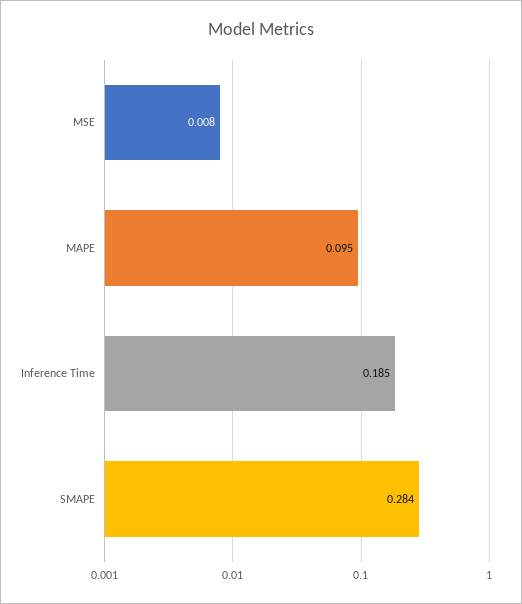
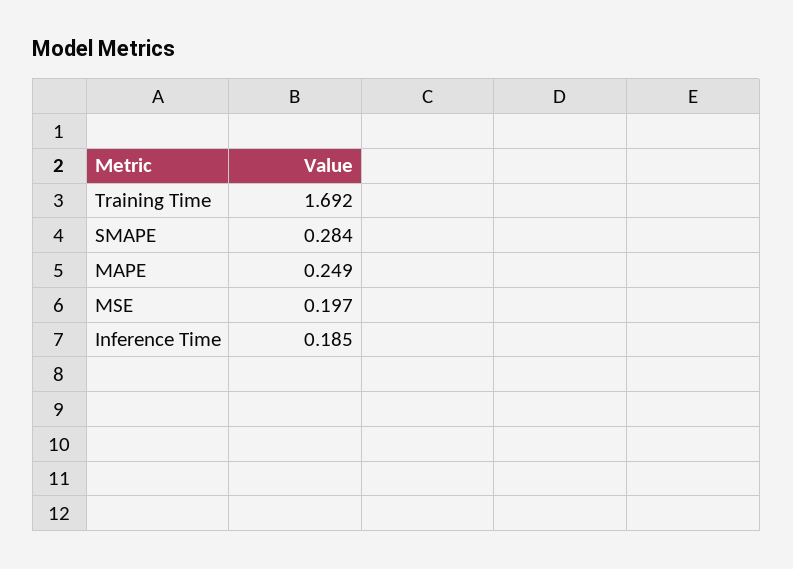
  {
-   "MSE": 0.008,
+   "MSE": 0.197,
-   "MAPE": 0.095,
+   "MAPE": 0.249,
    "Inference Time": 0.185,
-   "SMAPE": 0.284
+   "SMAPE": 0.284,
+   "Training Time": 1.692
  }

